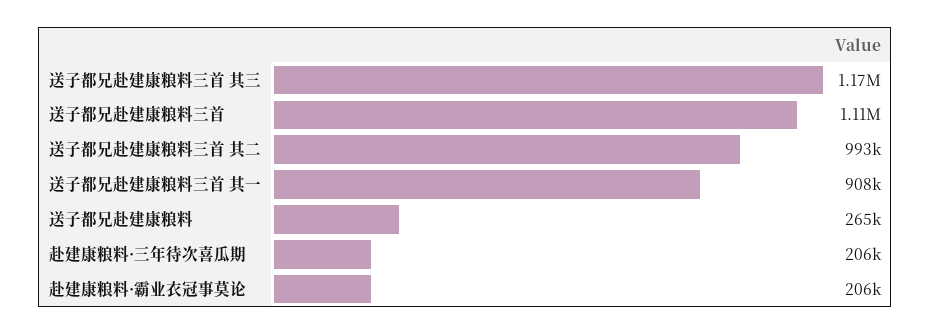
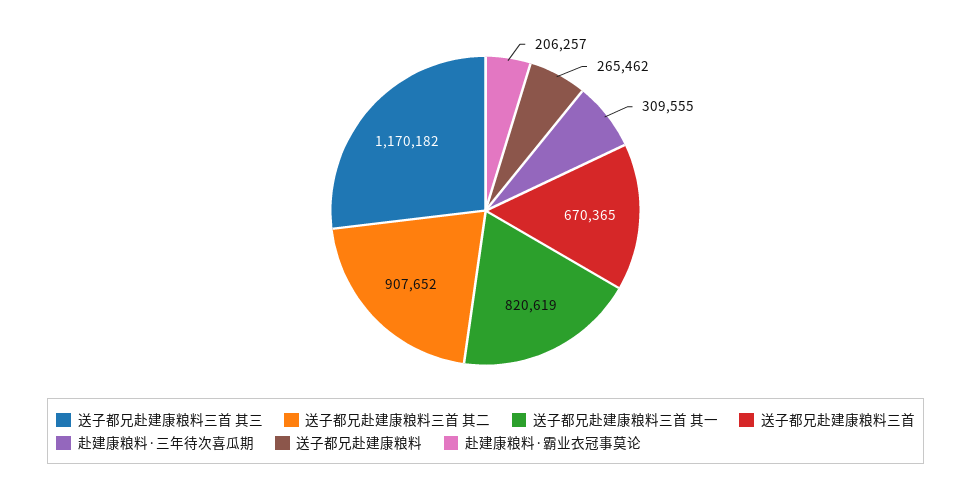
  {
    "送子都兄赴建康粮料三首 其三": 1170182,
-   "送子都兄赴建康粮料三首": 1110000,
+   "送子都兄赴建康粮料三首": 670365,
-   "送子都兄赴建康粮料三首 其二": 993000,
+   "送子都兄赴建康粮料三首 其二": 907652,
-   "送子都兄赴建康粮料三首 其一": 908000,
+   "送子都兄赴建康粮料三首 其一": 820619,
    "送子都兄赴建康粮料": 265462,
-   "赴建康粮料·三年待次喜瓜期": 206000,
+   "赴建康粮料·三年待次喜瓜期": 309555,
    "赴建康粮料·霸业衣冠事莫论": 206257
  }

